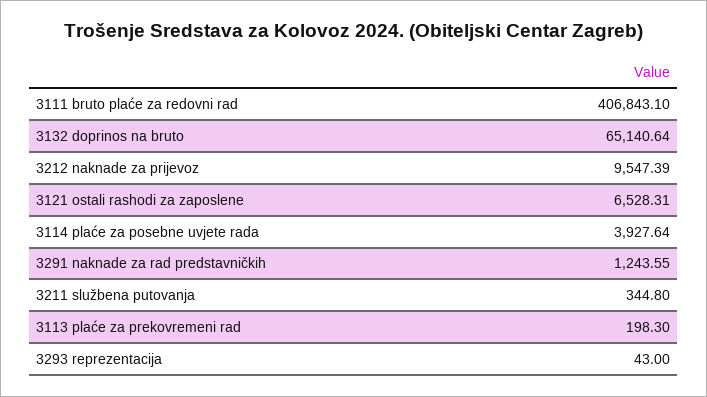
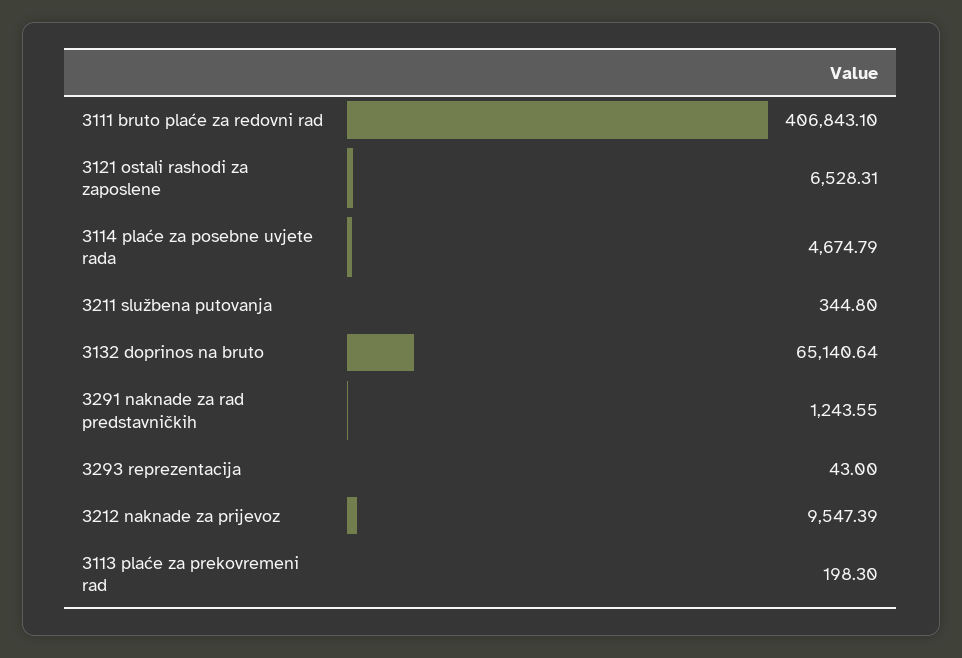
  {
    "3111 bruto plaće za redovni rad": 406843.1,
    "3132 doprinos na bruto": 65140.64,
    "3212 naknade za prijevoz": 9547.39,
    "3121 ostali rashodi za zaposlene": 6528.31,
-   "3114 plaće za posebne uvjete rada": 3927.64,
+   "3114 plaće za posebne uvjete rada": 4674.79,
    "3291 naknade za rad predstavničkih": 1243.55,
    "3211 službena putovanja": 344.8,
    "3113 plaće za prekovremeni rad": 198.3,
    "3293 reprezentacija": 43
  }

